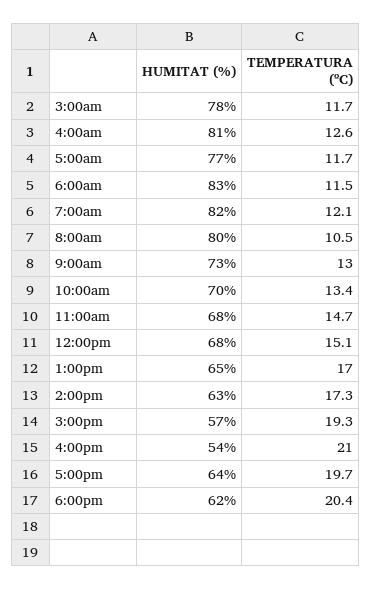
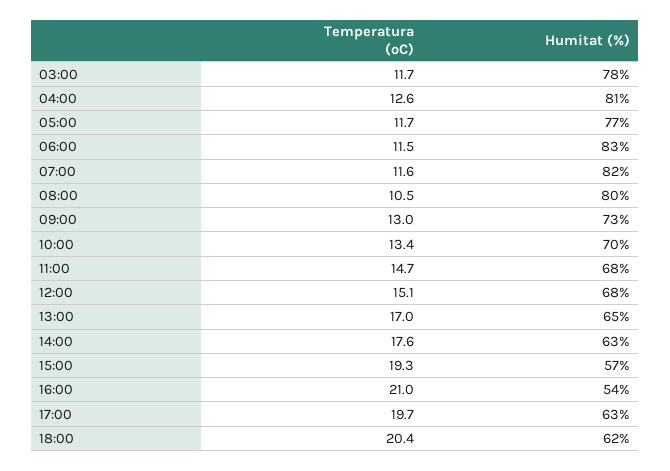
  {
    "HUMITAT (%)": {
      "3:00am": 78,
      "4:00am": 81,
      "5:00am": 77,
      "6:00am": 83,
      "7:00am": 82,
      "8:00am": 80,
      "9:00am": 73,
      "10:00am": 70,
      "11:00am": 68,
      "12:00pm": 68,
      "1:00pm": 65,
      "2:00pm": 63,
      "3:00pm": 57,
      "4:00pm": 54,
-     "5:00pm": 64,
+     "5:00pm": 63,
      "6:00pm": 62
    },
    "TEMPERATURA (ºC)": {
      "3:00am": 11.7,
      "4:00am": 12.6,
      "5:00am": 11.7,
      "6:00am": 11.5,
-     "7:00am": 12.1,
+     "7:00am": 11.6,
      "8:00am": 10.5,
      "9:00am": 13,
      "10:00am": 13.4,
      "11:00am": 14.7,
      "12:00pm": 15.1,
      "1:00pm": 17,
-     "2:00pm": 17.3,
+     "2:00pm": 17.6,
      "3:00pm": 19.3,
      "4:00pm": 21,
      "5:00pm": 19.7,
      "6:00pm": 20.4
    }
  }

